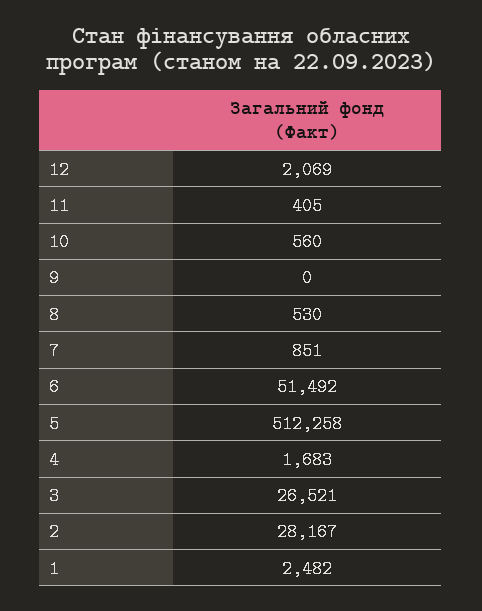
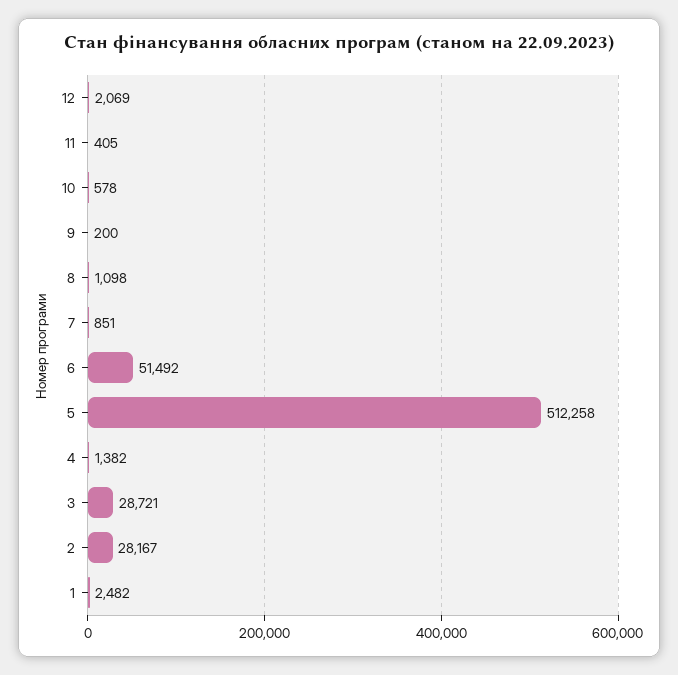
  {
    "12": 2069,
    "11": 405,
-   "10": 560,
+   "10": 578,
-   "9": 0,
+   "9": 200,
-   "8": 530,
+   "8": 1098,
    "7": 851,
    "6": 51492,
    "5": 512258,
-   "4": 1683,
+   "4": 1382,
-   "3": 26521,
+   "3": 28721,
    "2": 28167,
    "1": 2482
  }

